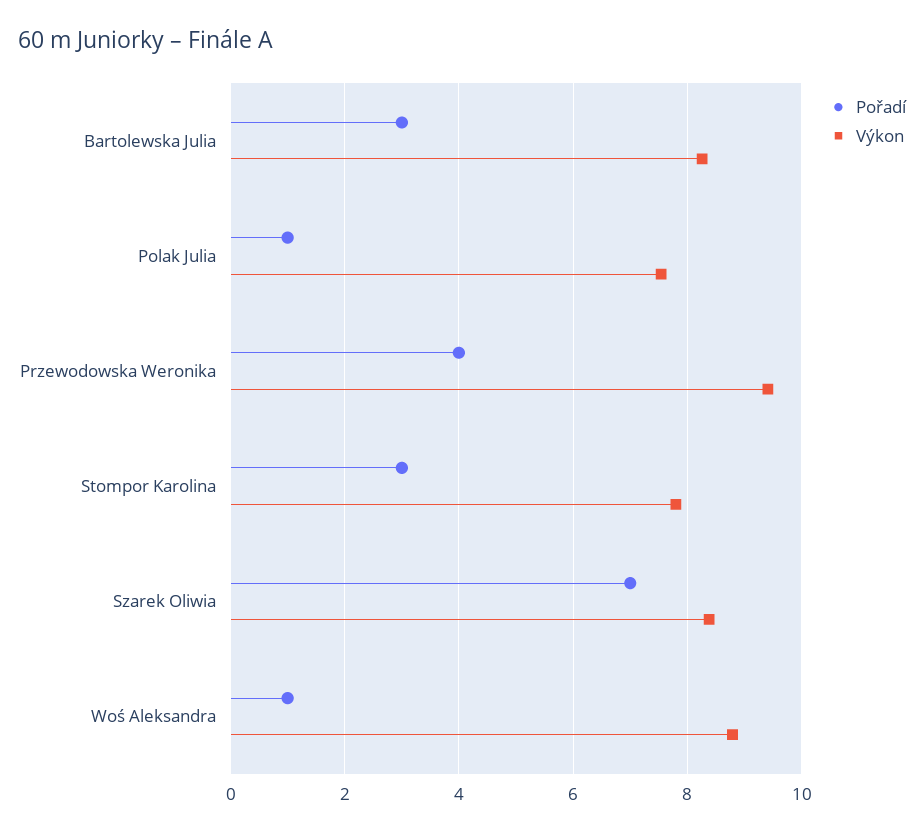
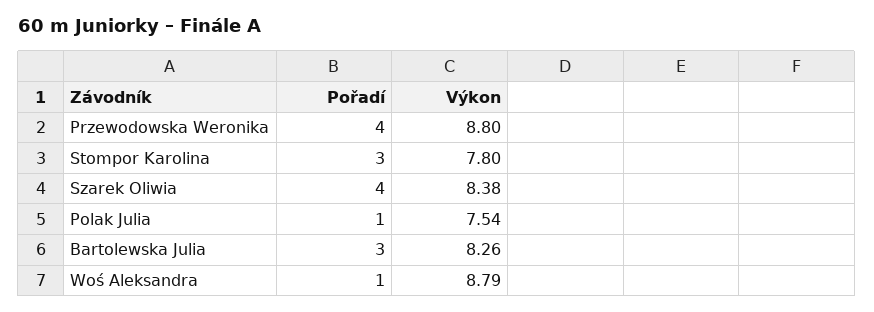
  {
    "Pořadí": {
      "Bartolewska Julia": 3,
      "Polak Julia": 1,
      "Przewodowska Weronika": 4,
      "Stompor Karolina": 3,
-     "Szarek Oliwia": 7,
+     "Szarek Oliwia": 4,
      "Woś Aleksandra": 1
    },
    "Výkon": {
      "Bartolewska Julia": 8.26,
      "Polak Julia": 7.54,
-     "Przewodowska Weronika": 9.4,
+     "Przewodowska Weronika": 8.8,
      "Stompor Karolina": 7.8,
      "Szarek Oliwia": 8.38,
      "Woś Aleksandra": 8.79
    }
  }

